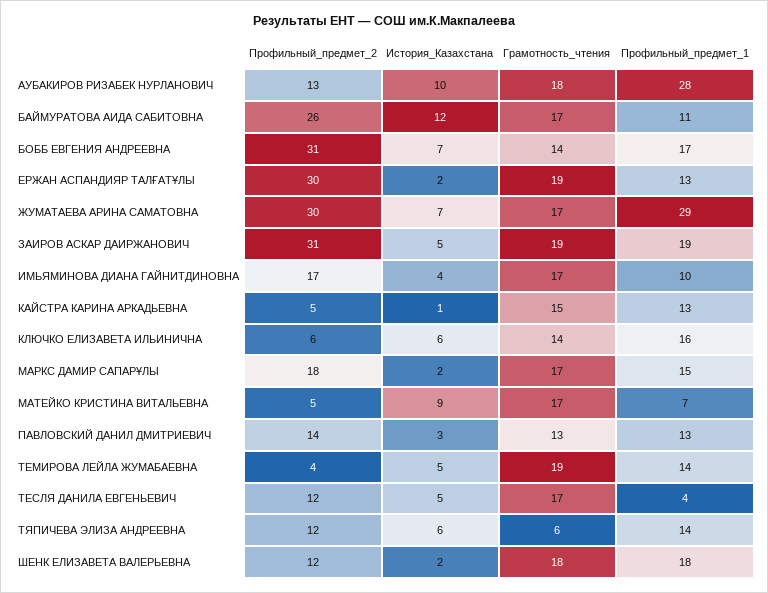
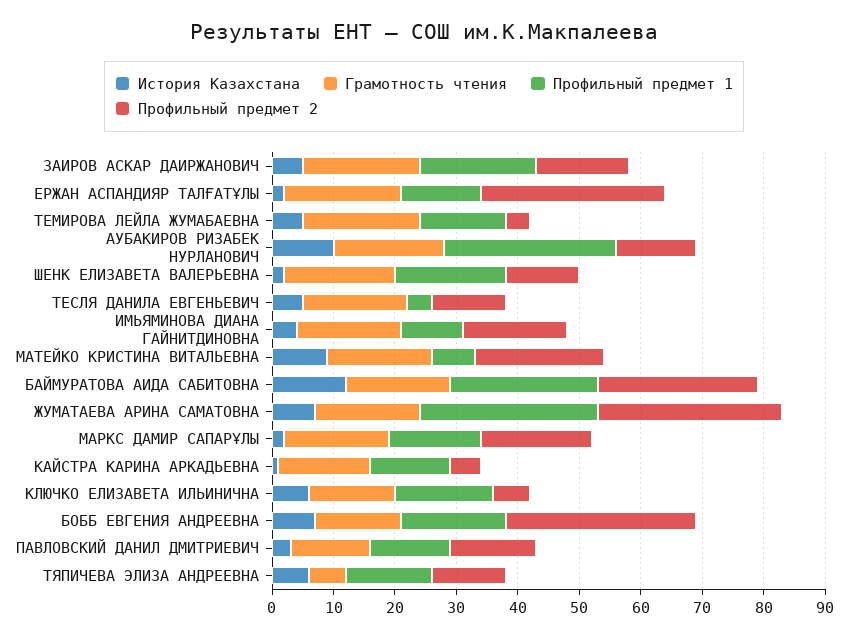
  {
    "Профильный_предмет_2": {
      "АУБАКИРОВ РИЗАБЕК НУРЛАНОВИЧ": 13,
      "БАЙМУРАТОВА АИДА САБИТОВНА": 26,
      "БОББ ЕВГЕНИЯ АНДРЕЕВНА": 31,
      "ЕРЖАН АСПАНДИЯР ТАЛҒАТҰЛЫ": 30,
      "ЖУМАТАЕВА АРИНА САМАТОВНА": 30,
-     "ЗАИРОВ АСКАР ДАИРЖАНОВИЧ": 31,
+     "ЗАИРОВ АСКАР ДАИРЖАНОВИЧ": 15,
      "ИМЬЯМИНОВА ДИАНА ГАЙНИТДИНОВНА": 17,
      "КАЙСТРА КАРИНА АРКАДЬЕВНА": 5,
      "КЛЮЧКО ЕЛИЗАВЕТА ИЛЬИНИЧНА": 6,
      "МАРКС ДАМИР САПАРҰЛЫ": 18,
-     "МАТЕЙКО КРИСТИНА ВИТАЛЬЕВНА": 5,
+     "МАТЕЙКО КРИСТИНА ВИТАЛЬЕВНА": 20,
      "ПАВЛОВСКИЙ ДАНИЛ ДМИТРИЕВИЧ": 14,
      "ТЕМИРОВА ЛЕЙЛА ЖУМАБАЕВНА": 4,
      "ТЕСЛЯ ДАНИЛА ЕВГЕНЬЕВИЧ": 12,
      "ТЯПИЧЕВА ЭЛИЗА АНДРЕЕВНА": 12,
      "ШЕНК ЕЛИЗАВЕТА ВАЛЕРЬЕВНА": 12
    },
    "История_Казахстана": {
      "АУБАКИРОВ РИЗАБЕК НУРЛАНОВИЧ": 10,
      "БАЙМУРАТОВА АИДА САБИТОВНА": 12,
      "БОББ ЕВГЕНИЯ АНДРЕЕВНА": 7,
      "ЕРЖАН АСПАНДИЯР ТАЛҒАТҰЛЫ": 2,
      "ЖУМАТАЕВА АРИНА САМАТОВНА": 7,
      "ЗАИРОВ АСКАР ДАИРЖАНОВИЧ": 5,
      "ИМЬЯМИНОВА ДИАНА ГАЙНИТДИНОВНА": 4,
      "КАЙСТРА КАРИНА АРКАДЬЕВНА": 1,
      "КЛЮЧКО ЕЛИЗАВЕТА ИЛЬИНИЧНА": 6,
      "МАРКС ДАМИР САПАРҰЛЫ": 2,
      "МАТЕЙКО КРИСТИНА ВИТАЛЬЕВНА": 9,
      "ПАВЛОВСКИЙ ДАНИЛ ДМИТРИЕВИЧ": 3,
      "ТЕМИРОВА ЛЕЙЛА ЖУМАБАЕВНА": 5,
      "ТЕСЛЯ ДАНИЛА ЕВГЕНЬЕВИЧ": 5,
      "ТЯПИЧЕВА ЭЛИЗА АНДРЕЕВНА": 6,
      "ШЕНК ЕЛИЗАВЕТА ВАЛЕРЬЕВНА": 2
    },
    "Грамотность_чтения": {
      "АУБАКИРОВ РИЗАБЕК НУРЛАНОВИЧ": 18,
      "БАЙМУРАТОВА АИДА САБИТОВНА": 17,
      "БОББ ЕВГЕНИЯ АНДРЕЕВНА": 14,
      "ЕРЖАН АСПАНДИЯР ТАЛҒАТҰЛЫ": 19,
      "ЖУМАТАЕВА АРИНА САМАТОВНА": 17,
      "ЗАИРОВ АСКАР ДАИРЖАНОВИЧ": 19,
      "ИМЬЯМИНОВА ДИАНА ГАЙНИТДИНОВНА": 17,
      "КАЙСТРА КАРИНА АРКАДЬЕВНА": 15,
      "КЛЮЧКО ЕЛИЗАВЕТА ИЛЬИНИЧНА": 14,
      "МАРКС ДАМИР САПАРҰЛЫ": 17,
      "МАТЕЙКО КРИСТИНА ВИТАЛЬЕВНА": 17,
      "ПАВЛОВСКИЙ ДАНИЛ ДМИТРИЕВИЧ": 13,
      "ТЕМИРОВА ЛЕЙЛА ЖУМАБАЕВНА": 19,
      "ТЕСЛЯ ДАНИЛА ЕВГЕНЬЕВИЧ": 17,
      "ТЯПИЧЕВА ЭЛИЗА АНДРЕЕВНА": 6,
      "ШЕНК ЕЛИЗАВЕТА ВАЛЕРЬЕВНА": 18
    },
    "Профильный_предмет_1": {
      "АУБАКИРОВ РИЗАБЕК НУРЛАНОВИЧ": 28,
-     "БАЙМУРАТОВА АИДА САБИТОВНА": 11,
+     "БАЙМУРАТОВА АИДА САБИТОВНА": 25,
      "БОББ ЕВГЕНИЯ АНДРЕЕВНА": 17,
      "ЕРЖАН АСПАНДИЯР ТАЛҒАТҰЛЫ": 13,
      "ЖУМАТАЕВА АРИНА САМАТОВНА": 29,
      "ЗАИРОВ АСКАР ДАИРЖАНОВИЧ": 19,
      "ИМЬЯМИНОВА ДИАНА ГАЙНИТДИНОВНА": 10,
      "КАЙСТРА КАРИНА АРКАДЬЕВНА": 13,
      "КЛЮЧКО ЕЛИЗАВЕТА ИЛЬИНИЧНА": 16,
      "МАРКС ДАМИР САПАРҰЛЫ": 15,
      "МАТЕЙКО КРИСТИНА ВИТАЛЬЕВНА": 7,
      "ПАВЛОВСКИЙ ДАНИЛ ДМИТРИЕВИЧ": 13,
      "ТЕМИРОВА ЛЕЙЛА ЖУМАБАЕВНА": 14,
      "ТЕСЛЯ ДАНИЛА ЕВГЕНЬЕВИЧ": 4,
      "ТЯПИЧЕВА ЭЛИЗА АНДРЕЕВНА": 14,
      "ШЕНК ЕЛИЗАВЕТА ВАЛЕРЬЕВНА": 18
    }
  }

